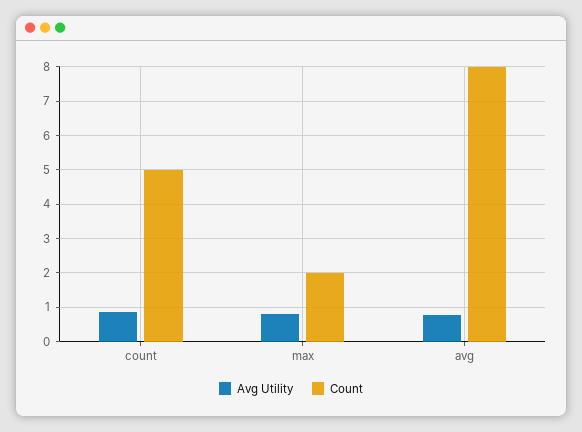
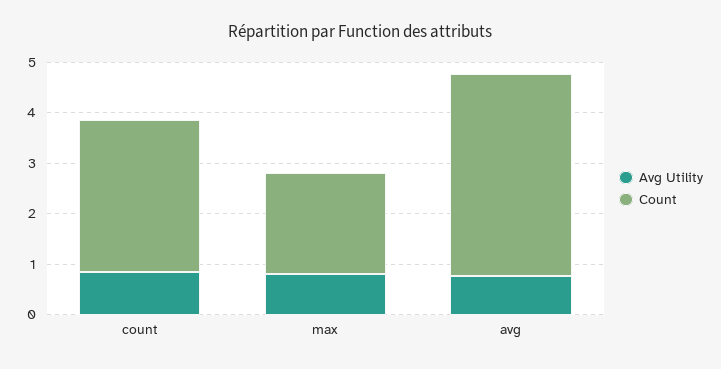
  {
    "Avg Utility": {
      "count": 0.8,
      "max": 0.8,
      "avg": 0.8
    },
    "Count": {
-     "count": 5,
+     "count": 3,
      "max": 2,
-     "avg": 8
+     "avg": 4
    }
  }

